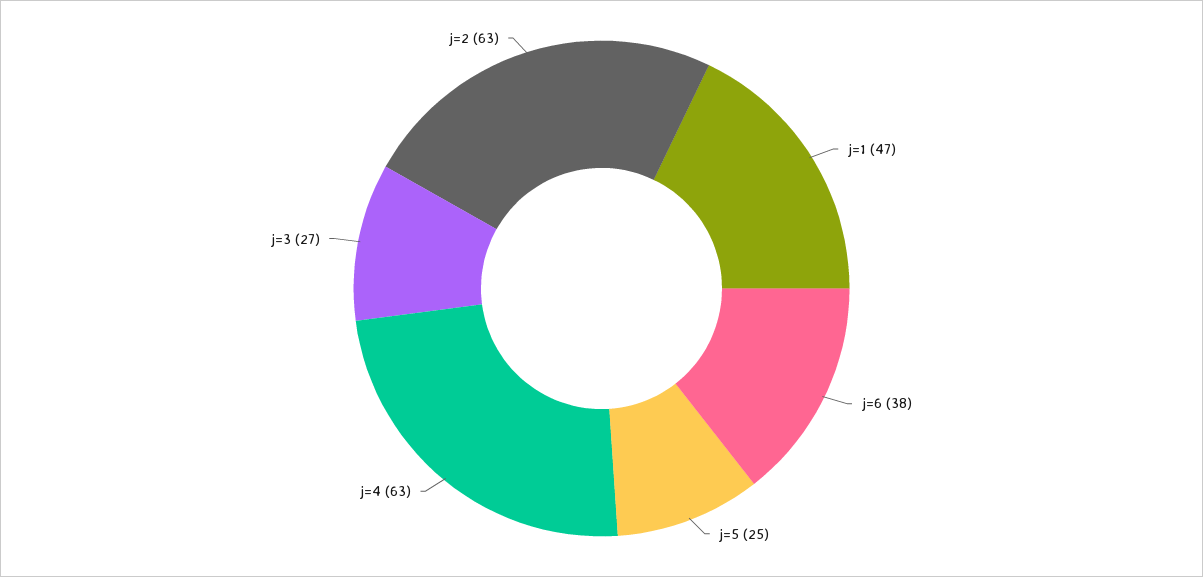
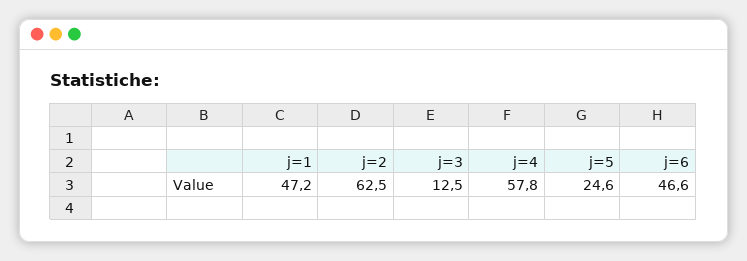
  {
    "j=1": 47.2,
-   "j=6": 38,
+   "j=6": 46.6,
    "j=5": 24.6,
-   "j=4": 63,
+   "j=4": 57.8,
-   "j=3": 27,
+   "j=3": 12.5,
    "j=2": 62.5
  }

